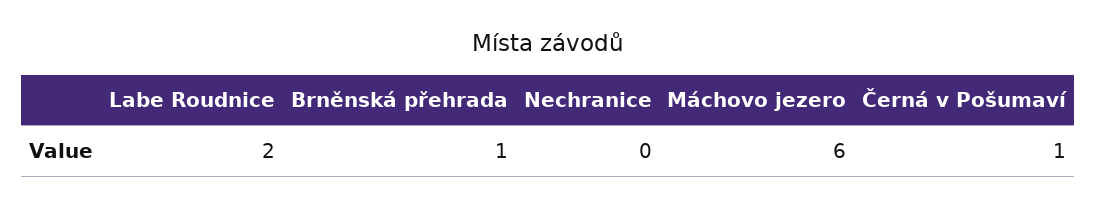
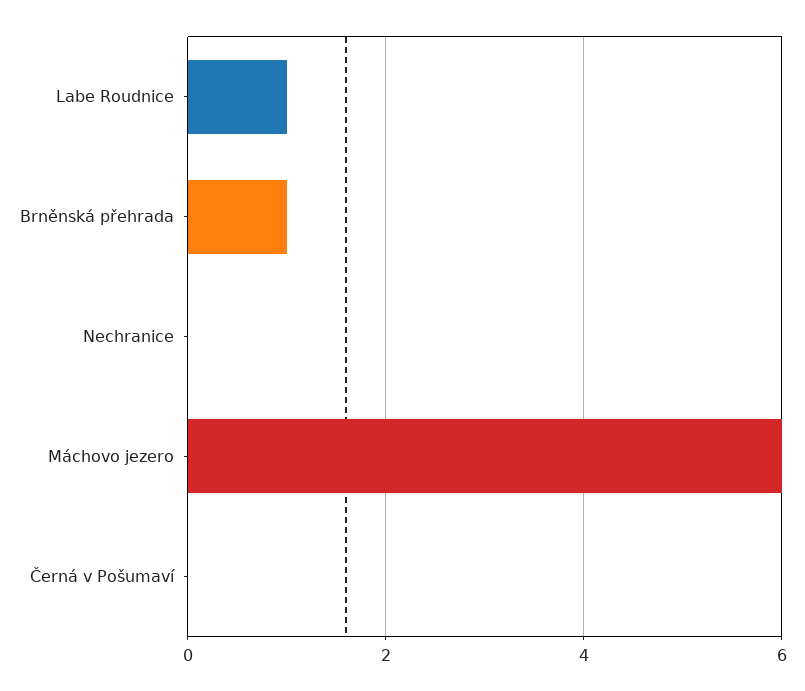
  {
-   "Labe Roudnice": 2,
+   "Labe Roudnice": 1,
    "Brněnská přehrada": 1,
    "Nechranice": 0,
    "Máchovo jezero": 6,
-   "Černá v Pošumaví": 1
+   "Černá v Pošumaví": 0
  }

